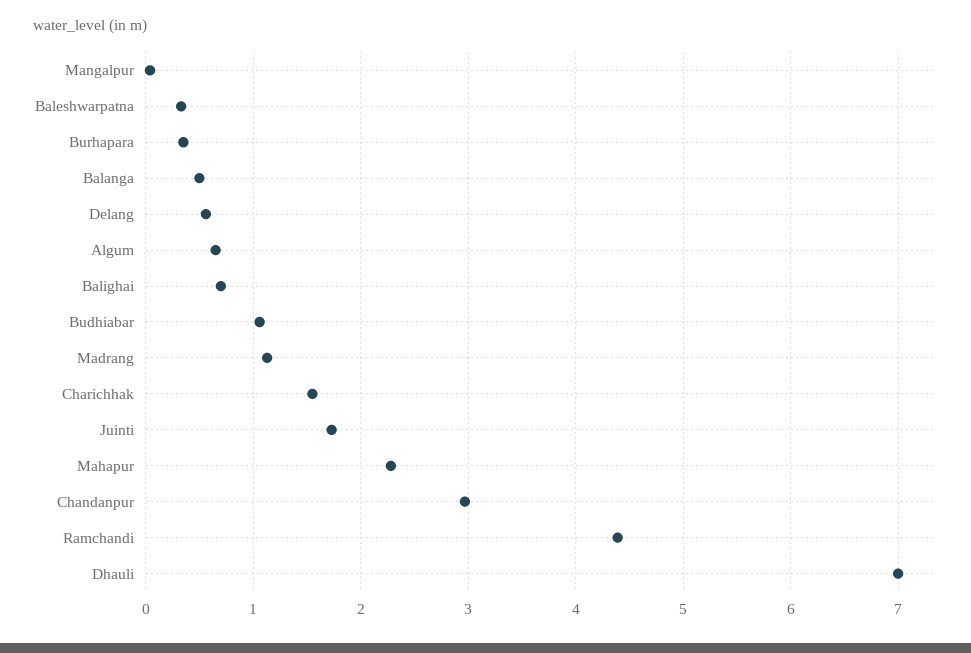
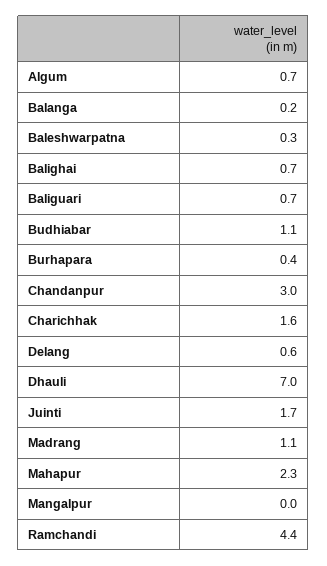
  {
    "Mangalpur": 0,
    "Baleshwarpatna": 0.3,
    "Burhapara": 0.4,
-   "Balanga": 0.5,
+   "Balanga": 0.2,
    "Delang": 0.6,
    "Algum": 0.7,
    "Balighai": 0.7,
    "Budhiabar": 1.1,
    "Madrang": 1.1,
    "Charichhak": 1.6,
    "Juinti": 1.7,
    "Mahapur": 2.3,
    "Chandanpur": 3,
    "Ramchandi": 4.4,
-   "Dhauli": 7
+   "Dhauli": 7,
+   "Baliguari": 0.7
  }

